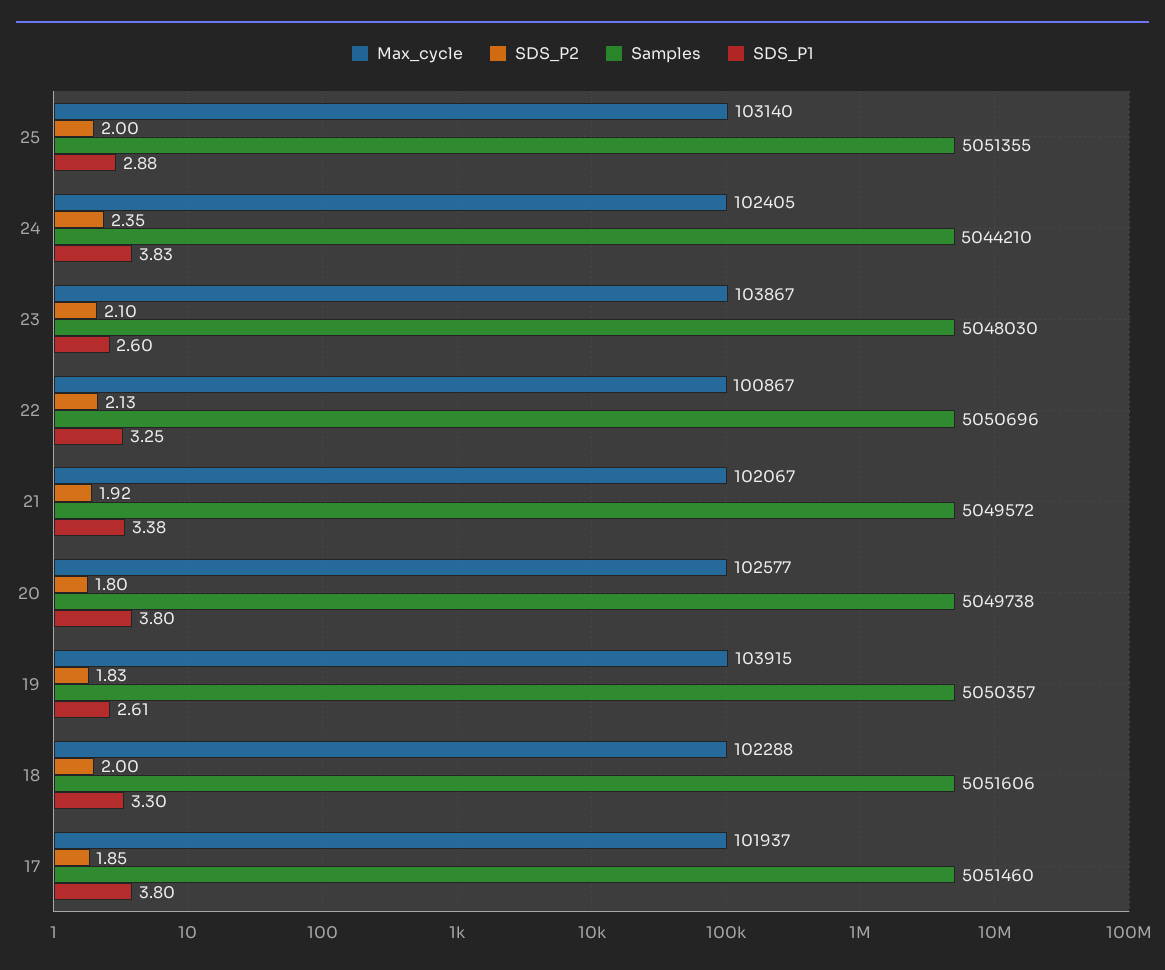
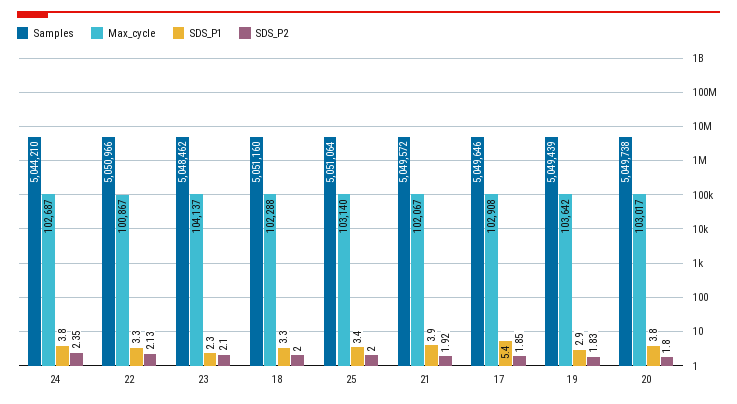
  {
    "Max_cycle": {
      "25": 103140,
-     "24": 102405,
+     "24": 102687,
-     "23": 103867,
+     "23": 104137,
      "22": 100867,
      "21": 102067,
-     "20": 102577,
+     "20": 103017,
-     "19": 103915,
+     "19": 103642,
      "18": 102288,
-     "17": 101937
+     "17": 102908
    },
    "SDS_P2": {
      "25": 2,
      "24": 2.35,
      "23": 2.1,
      "22": 2.13,
      "21": 1.92,
      "20": 1.8,
      "19": 1.83,
      "18": 2,
      "17": 1.85
    },
    "Samples": {
-     "25": 5051355,
+     "25": 5051064,
      "24": 5044210,
-     "23": 5048030,
+     "23": 5048462,
-     "22": 5050696,
+     "22": 5050966,
      "21": 5049572,
      "20": 5049738,
-     "19": 5050357,
+     "19": 5049439,
-     "18": 5051606,
+     "18": 5051160,
-     "17": 5051460
+     "17": 5049646
    },
    "SDS_P1": {
-     "25": 2.88,
+     "25": 3.4,
      "24": 3.83,
-     "23": 2.6,
+     "23": 2.3,
      "22": 3.25,
-     "21": 3.38,
+     "21": 3.9,
      "20": 3.8,
-     "19": 2.61,
+     "19": 2.9,
      "18": 3.3,
-     "17": 3.8
+     "17": 5.4
    }
  }

